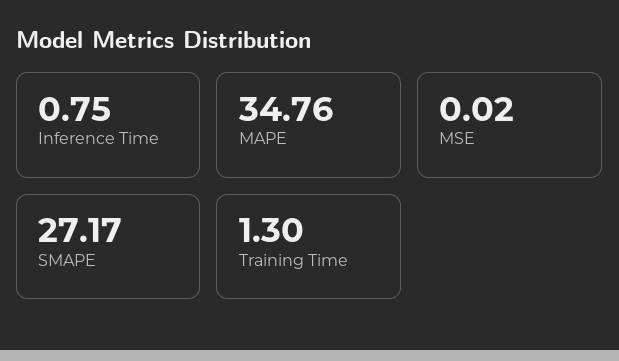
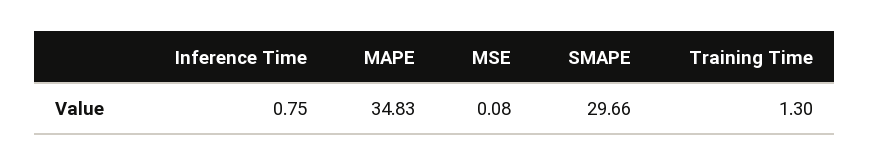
  {
    "Inference Time": 0.75,
-   "MAPE": 34.76,
+   "MAPE": 34.83,
-   "MSE": 0.02,
+   "MSE": 0.08,
-   "SMAPE": 27.17,
+   "SMAPE": 29.66,
    "Training Time": 1.3
  }

